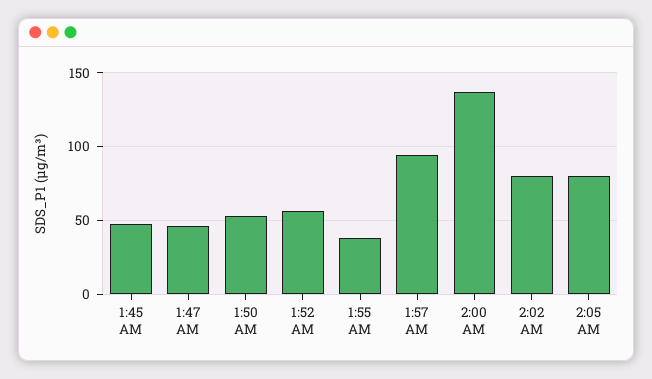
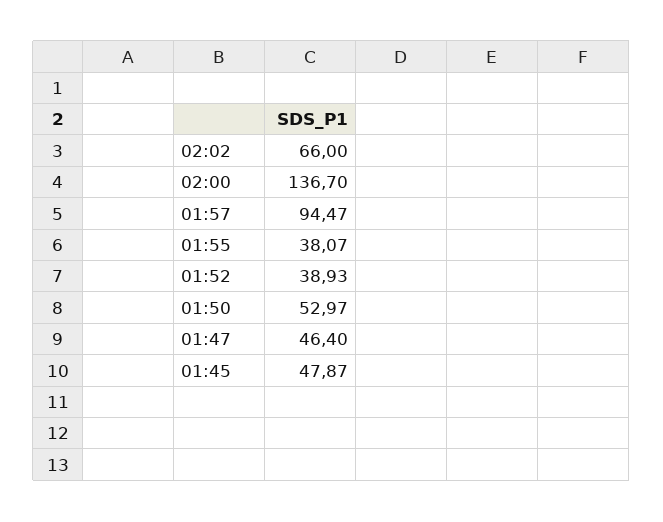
  {
    "1:45 AM": 47.87,
    "1:47 AM": 46.4,
    "1:50 AM": 52.97,
-   "1:52 AM": 55,
+   "1:52 AM": 38.93,
    "1:55 AM": 38.07,
    "1:57 AM": 94.47,
    "2:00 AM": 136.7,
-   "2:02 AM": 80,
+   "2:02 AM": 66
-   "2:05 AM": 80
  }

